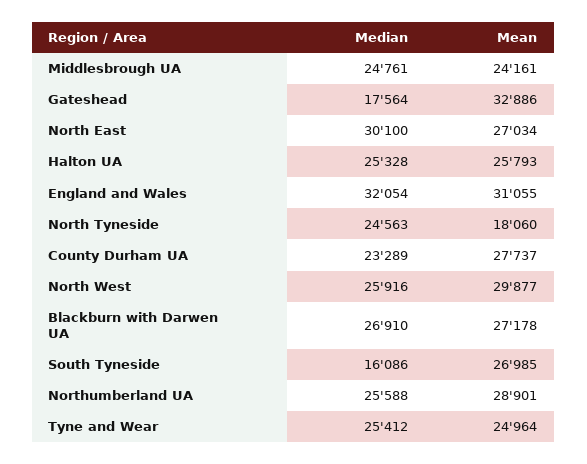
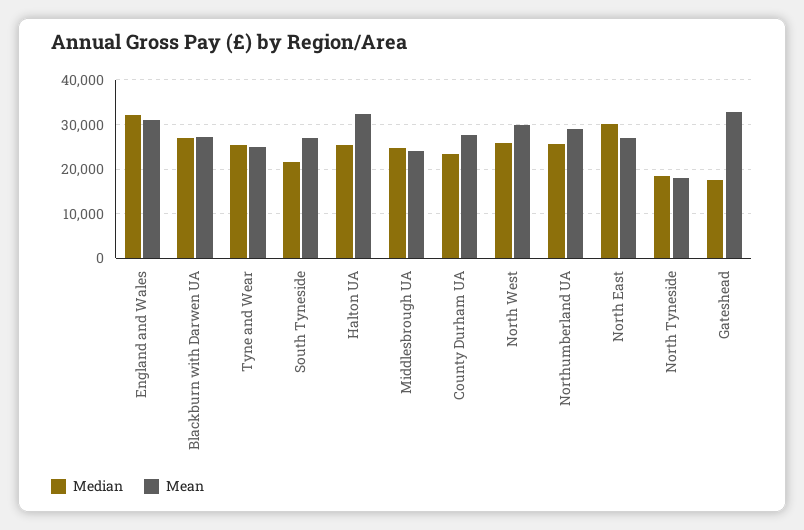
  {
    "Median": {
      "Middlesbrough UA": 24761,
      "Gateshead": 17564,
      "North East": 30100,
      "Halton UA": 25328,
      "England and Wales": 32054,
-     "North Tyneside": 24563,
+     "North Tyneside": 18000,
      "County Durham UA": 23289,
      "North West": 25916,
      "Blackburn with Darwen UA": 26910,
-     "South Tyneside": 16086,
+     "South Tyneside": 22000,
      "Northumberland UA": 25588,
      "Tyne and Wear": 25412
    },
    "Mean": {
      "Middlesbrough UA": 24161,
      "Gateshead": 32886,
      "North East": 27034,
-     "Halton UA": 25793,
+     "Halton UA": 32000,
      "England and Wales": 31055,
      "North Tyneside": 18060,
      "County Durham UA": 27737,
      "North West": 29877,
      "Blackburn with Darwen UA": 27178,
      "South Tyneside": 26985,
      "Northumberland UA": 28901,
      "Tyne and Wear": 24964
    }
  }

